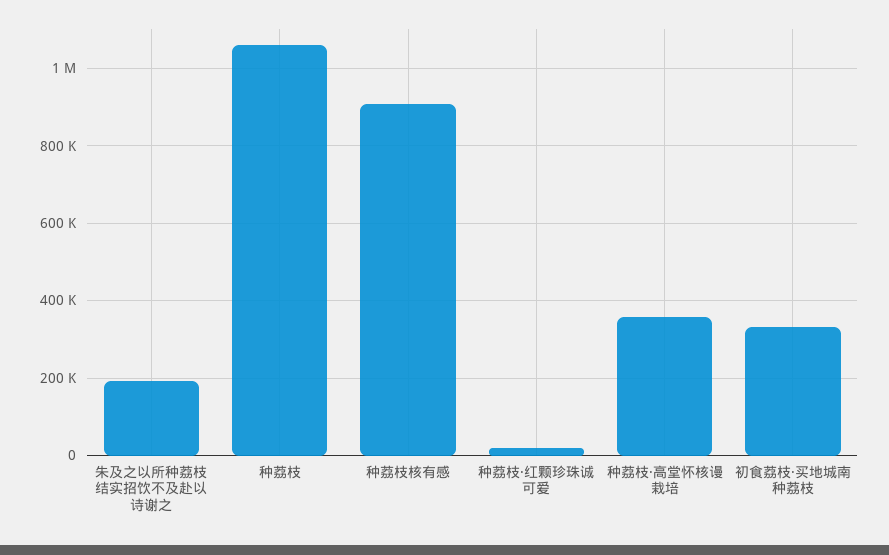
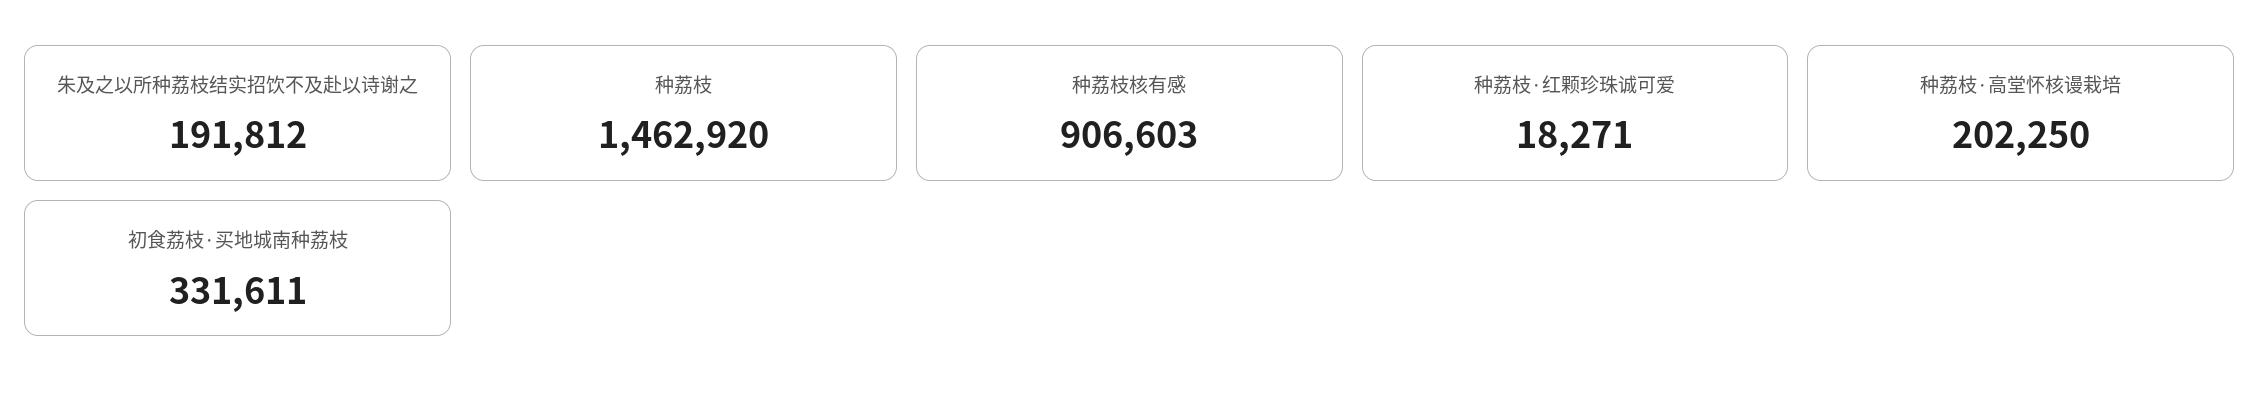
  {
    "朱及之以所种荔枝结实招饮不及赴以诗谢之": 191812,
-   "种荔枝": 1060000,
+   "种荔枝": 1462920,
    "种荔枝核有感": 906603,
    "种荔枝·红颗珍珠诚可爱": 18271,
-   "种荔枝·高堂怀核谩栽培": 360000,
+   "种荔枝·高堂怀核谩栽培": 202250,
    "初食荔枝·买地城南种荔枝": 331611
  }

